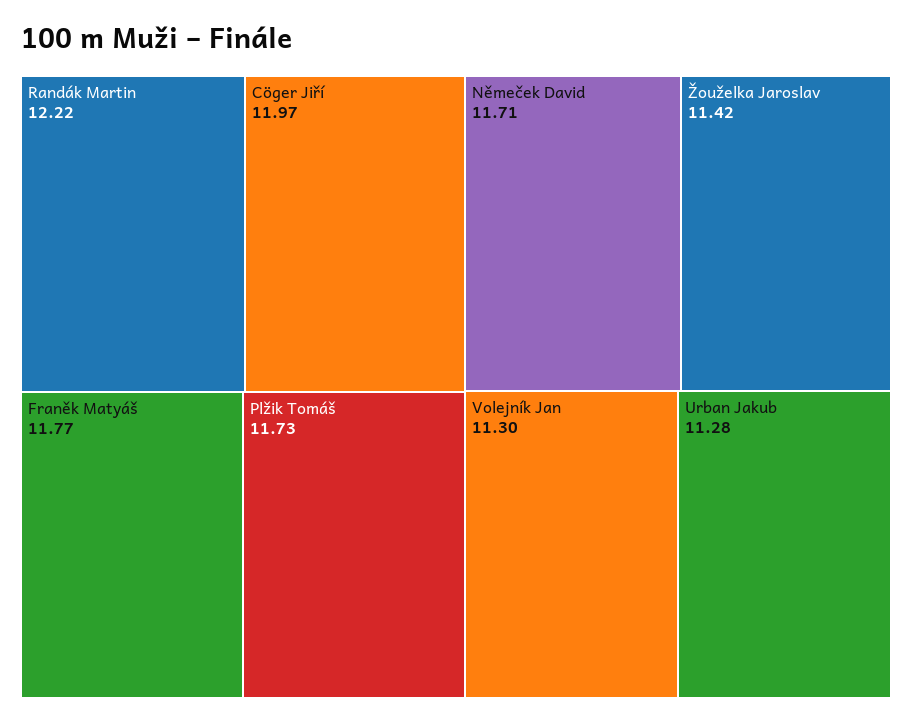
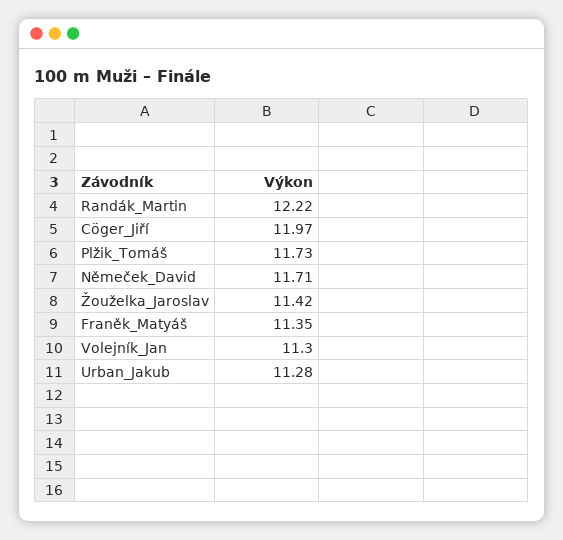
  {
    "Randák Martin": 12.22,
    "Cöger Jiří": 11.97,
-   "Franěk Matyáš": 11.77,
+   "Franěk Matyáš": 11.35,
    "Plžik Tomáš": 11.73,
    "Němeček David": 11.71,
    "Žouželka Jaroslav": 11.42,
    "Volejník Jan": 11.3,
    "Urban Jakub": 11.28
  }

